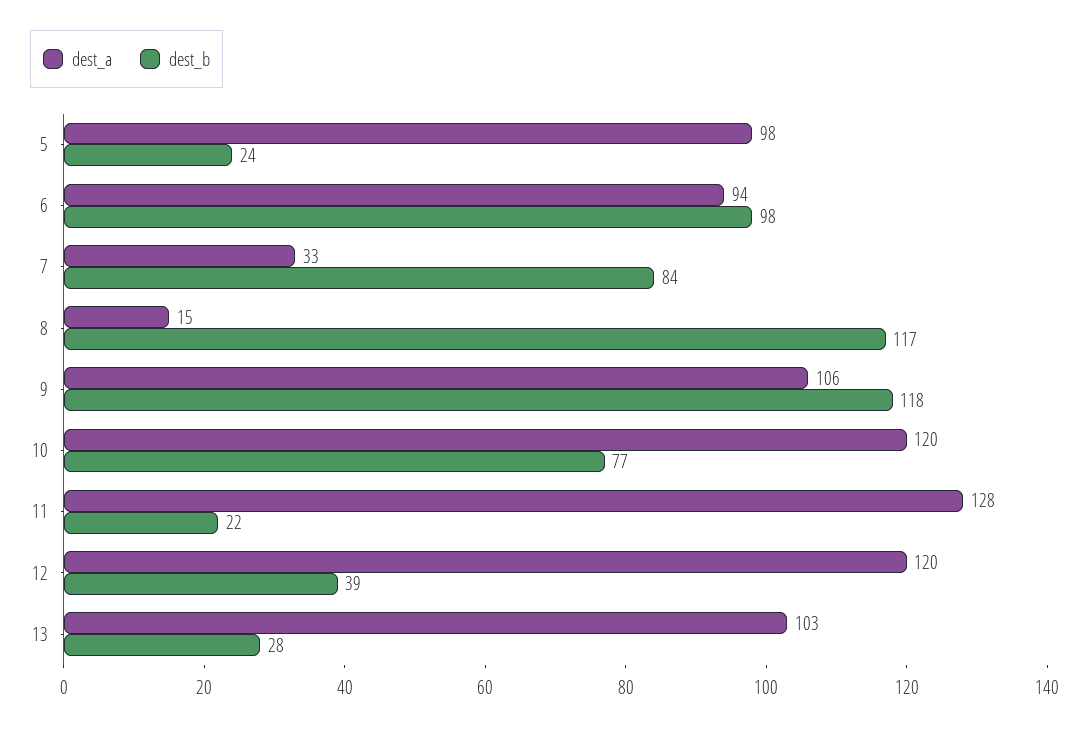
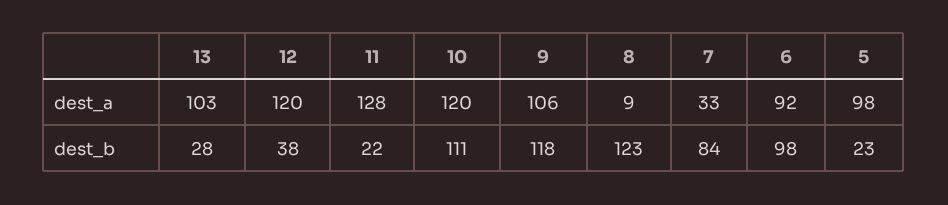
  {
    "dest_a": {
      "5": 98,
-     "6": 94,
+     "6": 92,
      "7": 33,
-     "8": 15,
+     "8": 9,
      "9": 106,
      "10": 120,
      "11": 128,
      "12": 120,
      "13": 103
    },
    "dest_b": {
-     "5": 24,
+     "5": 23,
      "6": 98,
      "7": 84,
-     "8": 117,
+     "8": 123,
      "9": 118,
-     "10": 77,
+     "10": 111,
      "11": 22,
-     "12": 39,
+     "12": 38,
      "13": 28
    }
  }

